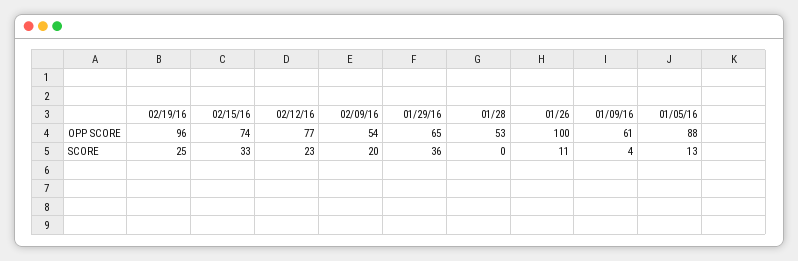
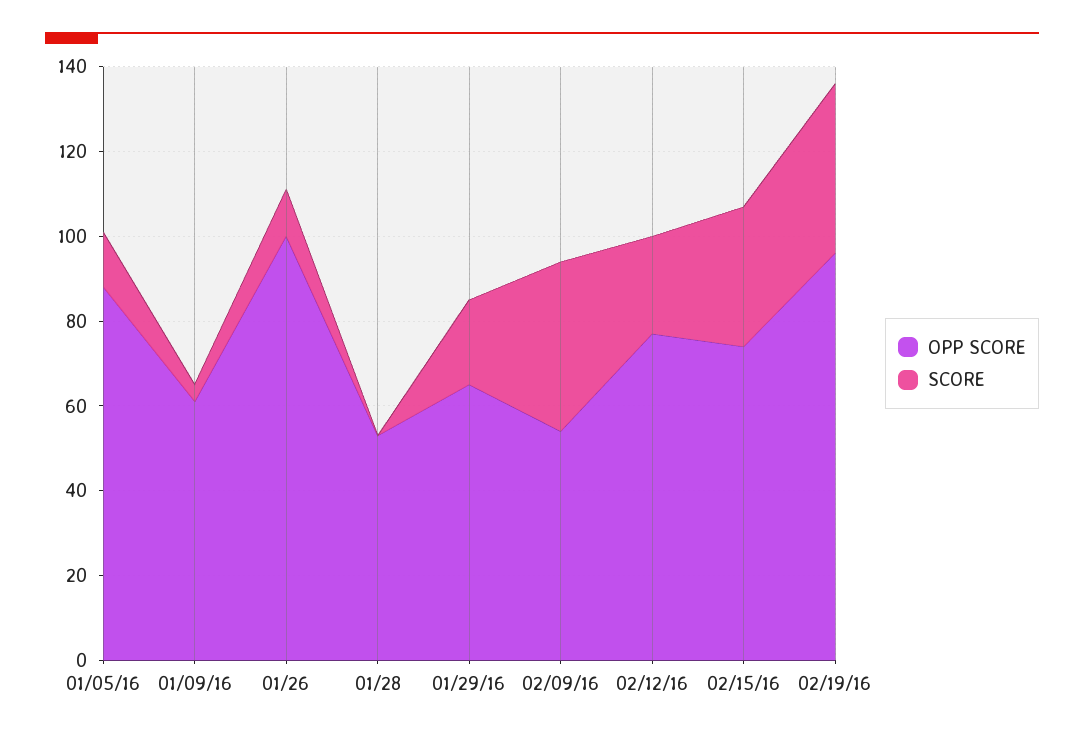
  {
    "OPP SCORE": {
      "02/19/16": 96,
      "02/15/16": 74,
      "02/12/16": 77,
      "02/09/16": 54,
      "01/29/16": 65,
      "01/28": 53,
      "01/26": 100,
      "01/09/16": 61,
      "01/05/16": 88
    },
    "SCORE": {
-     "02/19/16": 25,
+     "02/19/16": 40,
      "02/15/16": 33,
      "02/12/16": 23,
-     "02/09/16": 20,
+     "02/09/16": 40,
-     "01/29/16": 36,
+     "01/29/16": 20,
      "01/28": 0,
      "01/26": 11,
      "01/09/16": 4,
      "01/05/16": 13
    }
  }

